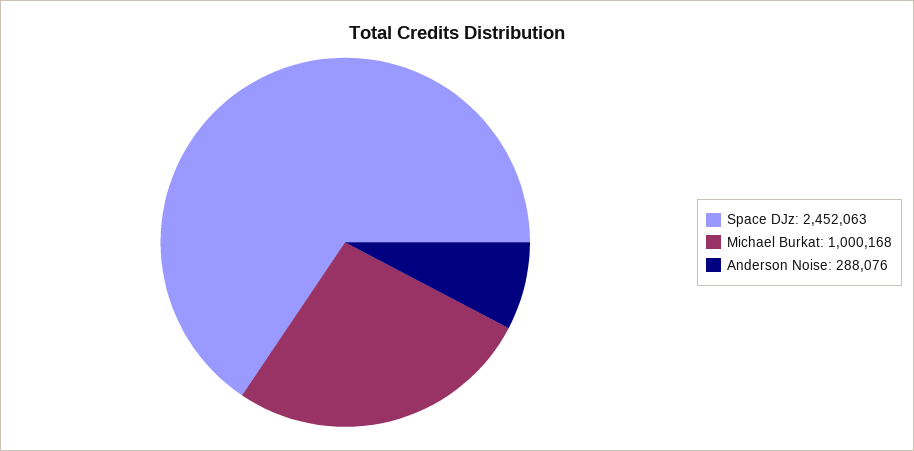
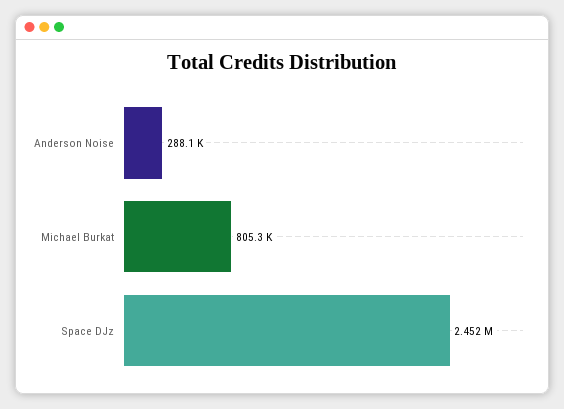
  {
    "Space DJz": 2452063,
-   "Michael Burkat": 1000168,
+   "Michael Burkat": 805300,
    "Anderson Noise": 288076
  }

